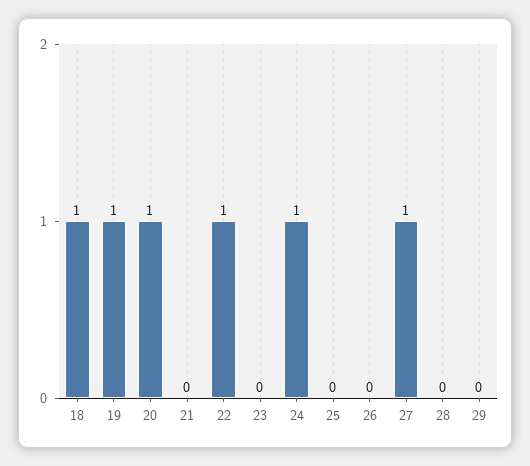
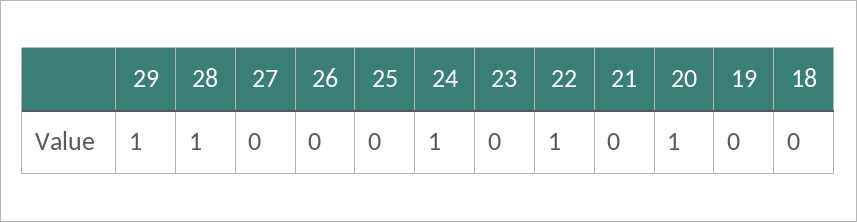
  {
-   "18": 1,
+   "18": 0,
-   "19": 1,
+   "19": 0,
    "20": 1,
    "21": 0,
    "22": 1,
    "23": 0,
    "24": 1,
    "25": 0,
    "26": 0,
-   "27": 1,
+   "27": 0,
-   "28": 0,
+   "28": 1,
-   "29": 0
+   "29": 1
  }

